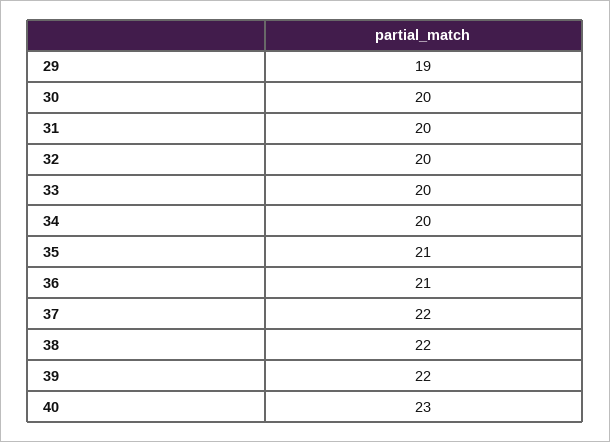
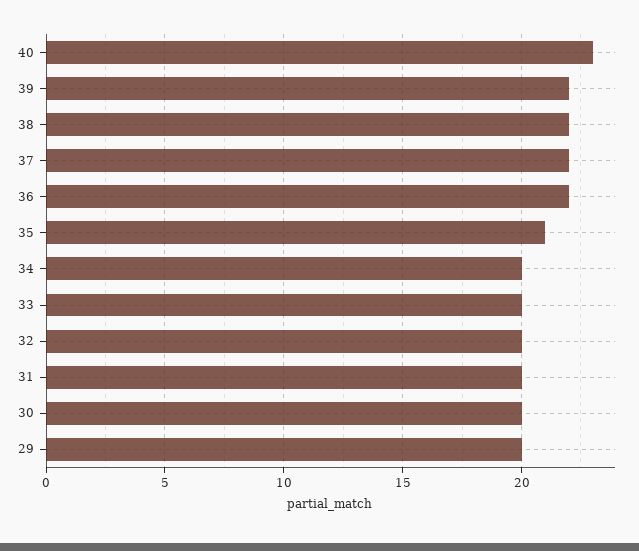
  {
-   "29": 19,
+   "29": 20,
    "30": 20,
    "31": 20,
    "32": 20,
    "33": 20,
    "34": 20,
    "35": 21,
-   "36": 21,
+   "36": 22,
    "37": 22,
    "38": 22,
    "39": 22,
    "40": 23
  }

